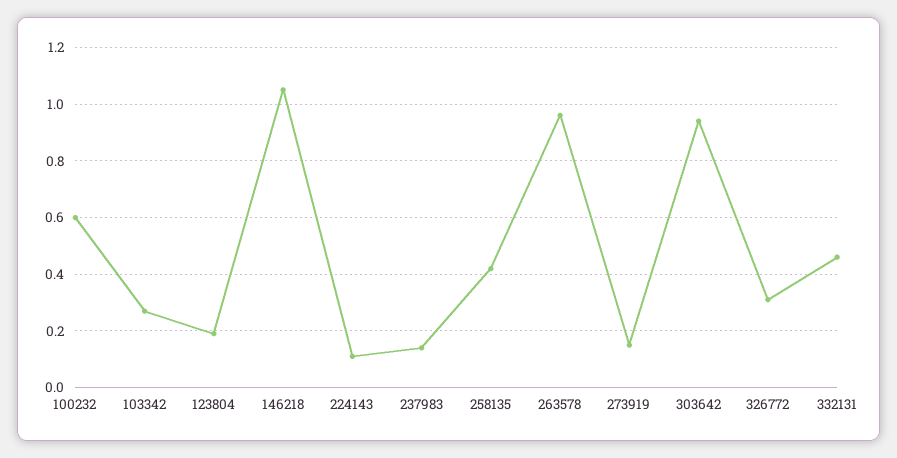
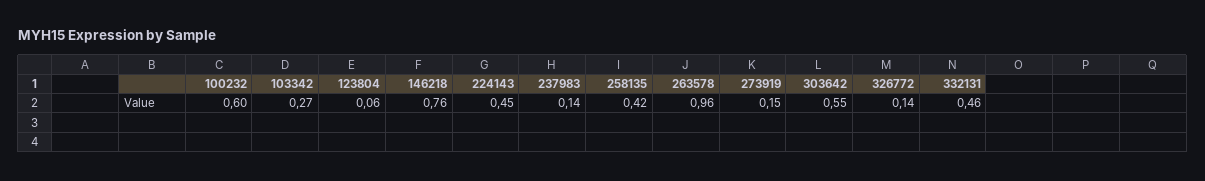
  {
    "100232": 0.6,
    "103342": 0.27,
-   "123804": 0.2,
+   "123804": 0.06,
-   "146218": 1.05,
+   "146218": 0.76,
-   "224143": 0.1,
+   "224143": 0.45,
    "237983": 0.14,
    "258135": 0.42,
    "263578": 0.96,
    "273919": 0.15,
-   "303642": 0.95,
+   "303642": 0.55,
-   "326772": 0.3,
+   "326772": 0.14,
    "332131": 0.46
  }

